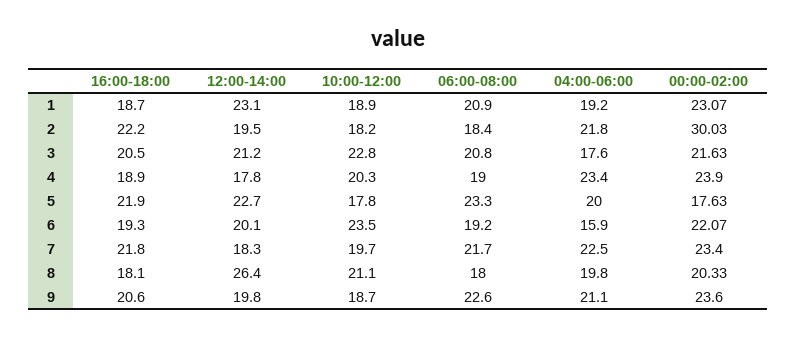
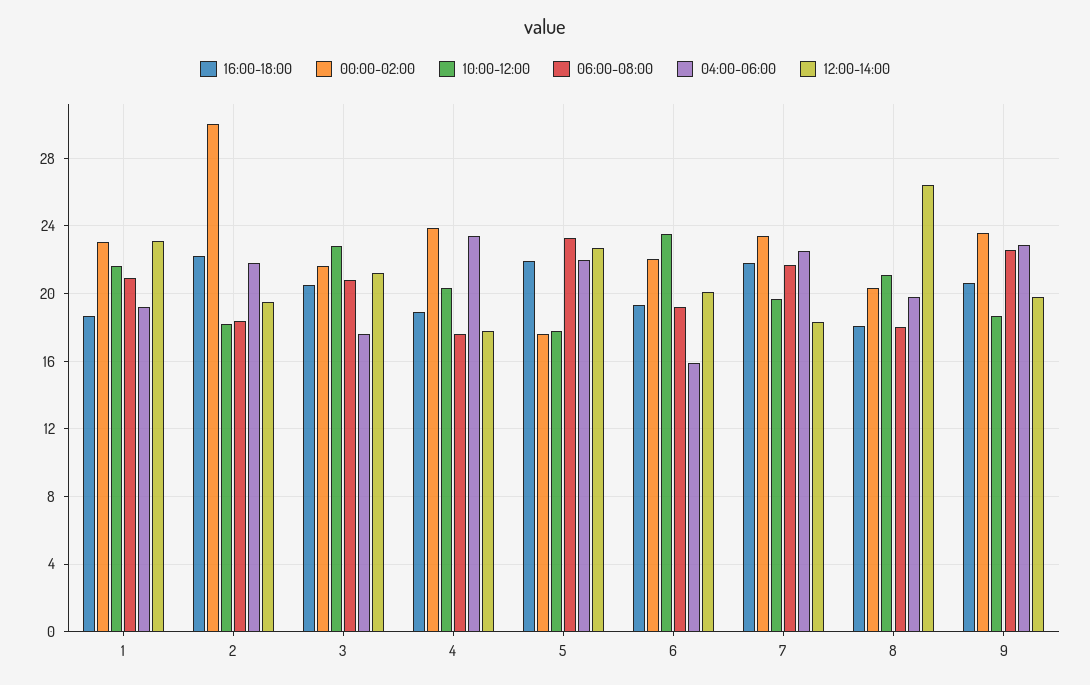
  {
    "16:00-18:00": {
      "1": 18.7,
      "2": 22.2,
      "3": 20.5,
      "4": 18.9,
      "5": 21.9,
      "6": 19.3,
      "7": 21.8,
      "8": 18.1,
      "9": 20.6
    },
    "12:00-14:00": {
      "1": 23.1,
      "2": 19.5,
      "3": 21.2,
      "4": 17.8,
      "5": 22.7,
      "6": 20.1,
      "7": 18.3,
      "8": 26.4,
      "9": 19.8
    },
    "10:00-12:00": {
-     "1": 18.9,
+     "1": 21.5,
      "2": 18.2,
      "3": 22.8,
      "4": 20.3,
      "5": 17.8,
      "6": 23.5,
      "7": 19.7,
      "8": 21.1,
      "9": 18.7
    },
    "06:00-08:00": {
      "1": 20.9,
      "2": 18.4,
      "3": 20.8,
-     "4": 19,
+     "4": 17.5,
      "5": 23.3,
      "6": 19.2,
      "7": 21.7,
      "8": 18,
      "9": 22.6
    },
    "04:00-06:00": {
      "1": 19.2,
      "2": 21.8,
      "3": 17.6,
      "4": 23.4,
-     "5": 20,
+     "5": 22,
      "6": 15.9,
      "7": 22.5,
      "8": 19.8,
-     "9": 21.1
+     "9": 23
    },
    "00:00-02:00": {
      "1": 23.07,
      "2": 30.03,
      "3": 21.63,
      "4": 23.9,
      "5": 17.63,
      "6": 22.07,
      "7": 23.4,
      "8": 20.33,
      "9": 23.6
    }
  }

